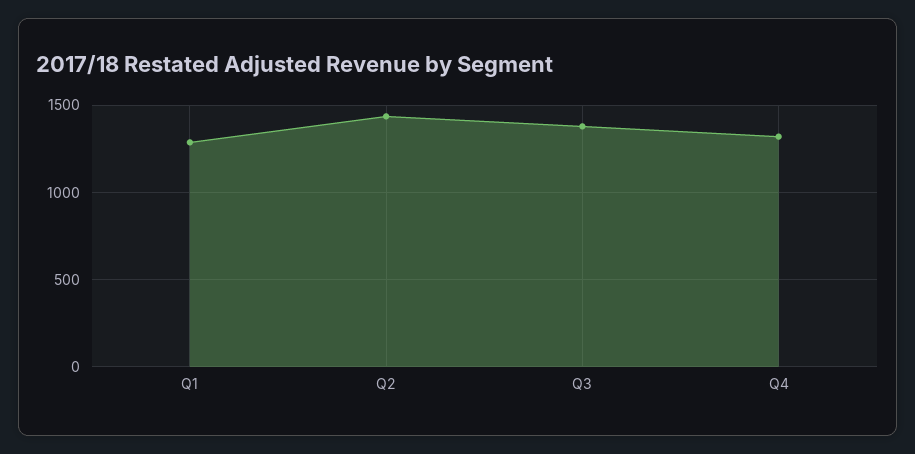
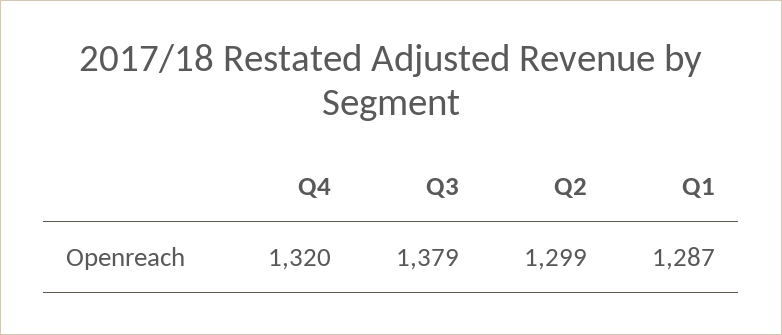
  {
    "Q1": 1287,
-   "Q2": 1450,
+   "Q2": 1299,
    "Q3": 1379,
    "Q4": 1320
  }

